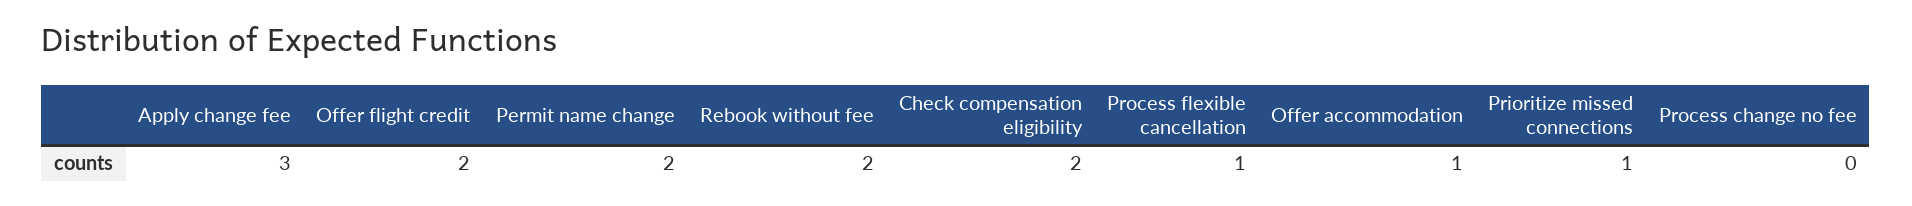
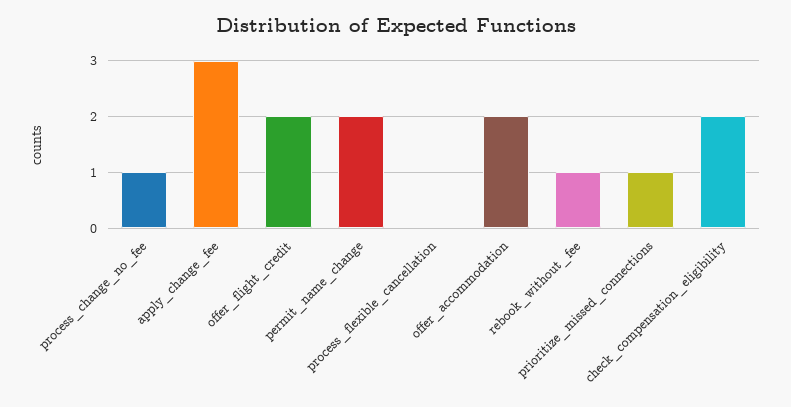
  {
    "Apply change fee": 3,
    "Offer flight credit": 2,
    "Permit name change": 2,
-   "Rebook without fee": 2,
+   "Rebook without fee": 1,
    "Check compensation eligibility": 2,
-   "Process flexible cancellation": 1,
+   "Process flexible cancellation": 0,
-   "Offer accommodation": 1,
+   "Offer accommodation": 2,
    "Prioritize missed connections": 1,
-   "Process change no fee": 0
+   "Process change no fee": 1
  }

